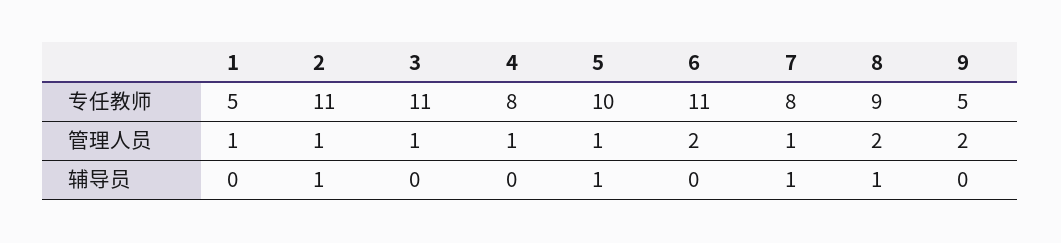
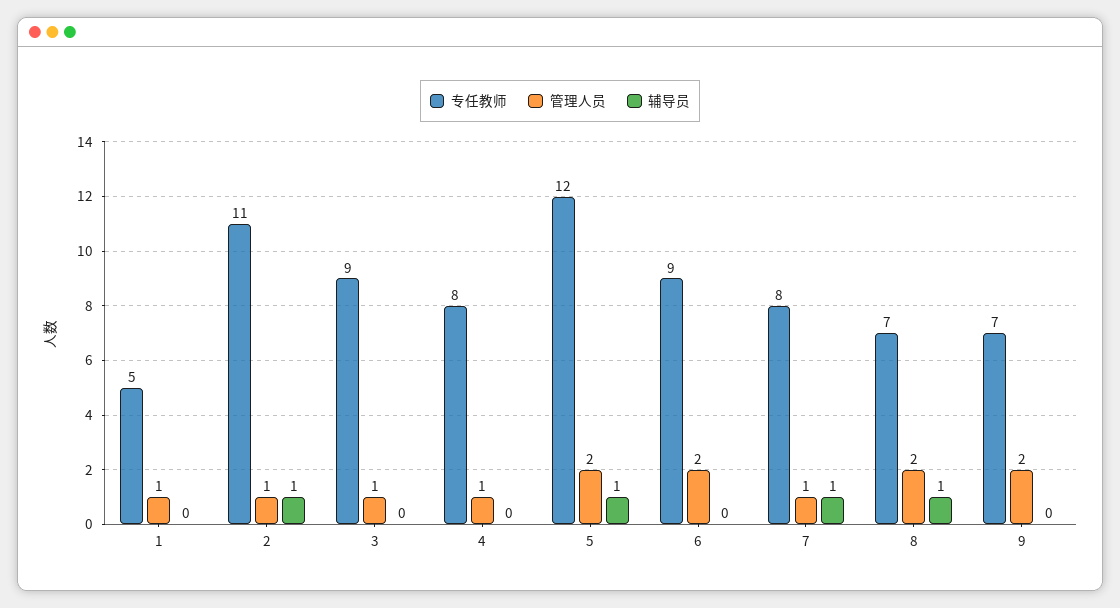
  {
    "专任教师": {
      "1": 5,
      "2": 11,
-     "3": 11,
+     "3": 9,
      "4": 8,
-     "5": 10,
+     "5": 12,
-     "6": 11,
+     "6": 9,
      "7": 8,
-     "8": 9,
+     "8": 7,
-     "9": 5
+     "9": 7
    },
    "管理人员": {
      "1": 1,
      "2": 1,
      "3": 1,
      "4": 1,
-     "5": 1,
+     "5": 2,
      "6": 2,
      "7": 1,
      "8": 2,
      "9": 2
    },
    "辅导员": {
      "1": 0,
      "2": 1,
      "3": 0,
      "4": 0,
      "5": 1,
      "6": 0,
      "7": 1,
      "8": 1,
      "9": 0
    }
  }

